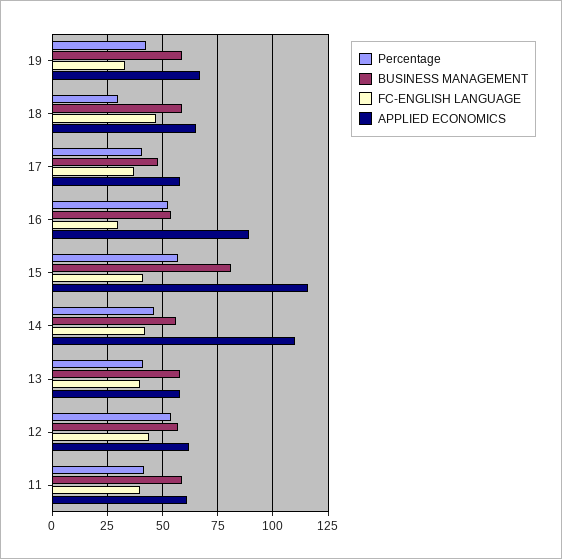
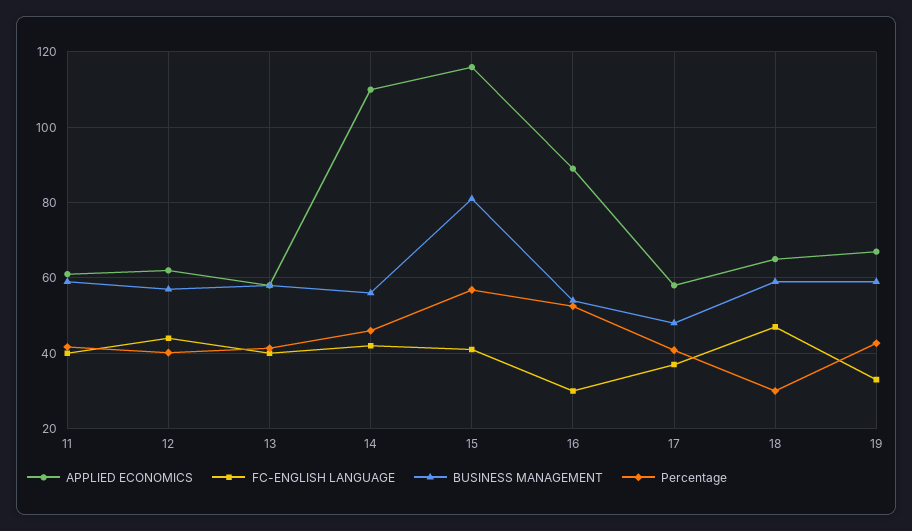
  {
    "Percentage": {
      "19": 42,
      "18": 30,
      "17": 40,
      "16": 52,
      "15": 56,
      "14": 46,
      "13": 42,
-     "12": 55,
+     "12": 40,
      "11": 42
    },
    "BUSINESS MANAGEMENT": {
      "19": 60,
      "18": 60,
      "17": 48,
      "16": 54,
      "15": 82,
      "14": 56,
      "13": 58,
      "12": 58,
      "11": 60
    },
    "FC-ENGLISH LANGUAGE": {
      "19": 34,
      "18": 48,
      "17": 38,
      "16": 30,
      "15": 42,
      "14": 42,
      "13": 40,
      "12": 44,
      "11": 40
    },
    "APPLIED ECONOMICS": {
      "19": 68,
      "18": 66,
      "17": 58,
      "16": 90,
      "15": 116,
      "14": 110,
      "13": 58,
      "12": 62,
      "11": 62
    }
  }

